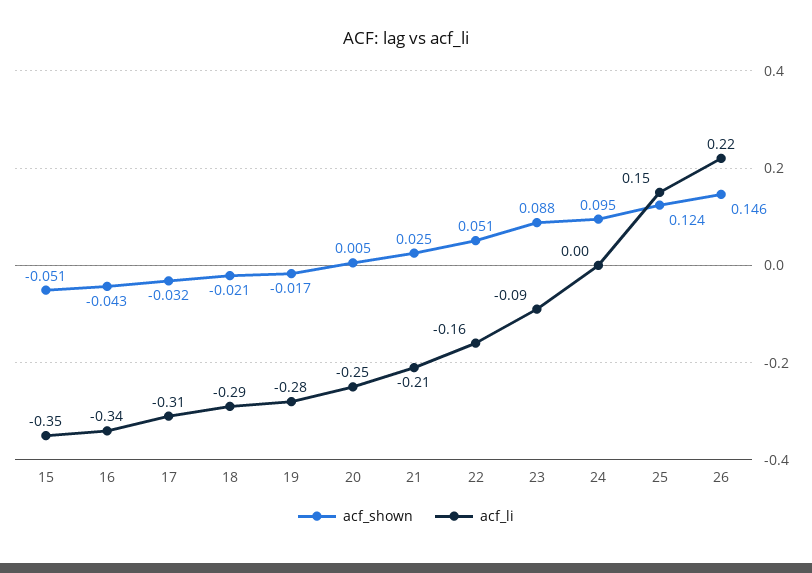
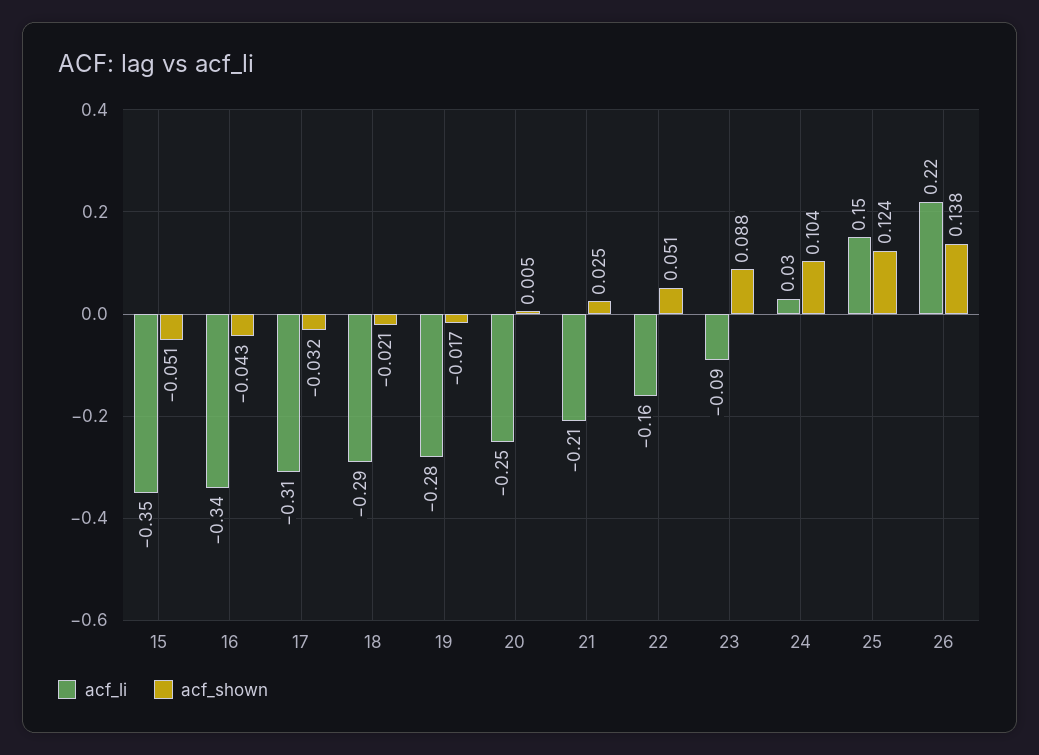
  {
    "acf_shown": {
      "15": -0.051,
      "16": -0.043,
      "17": -0.032,
      "18": -0.021,
      "19": -0.017,
      "20": 0.005,
      "21": 0.025,
      "22": 0.051,
      "23": 0.088,
-     "24": 0.095,
+     "24": 0.104,
      "25": 0.124,
-     "26": 0.146
+     "26": 0.138
    },
    "acf_li": {
      "15": -0.35,
      "16": -0.34,
      "17": -0.31,
      "18": -0.29,
      "19": -0.28,
      "20": -0.25,
      "21": -0.21,
      "22": -0.16,
      "23": -0.09,
-     "24": 0,
+     "24": 0.03,
      "25": 0.15,
      "26": 0.22
    }
  }

